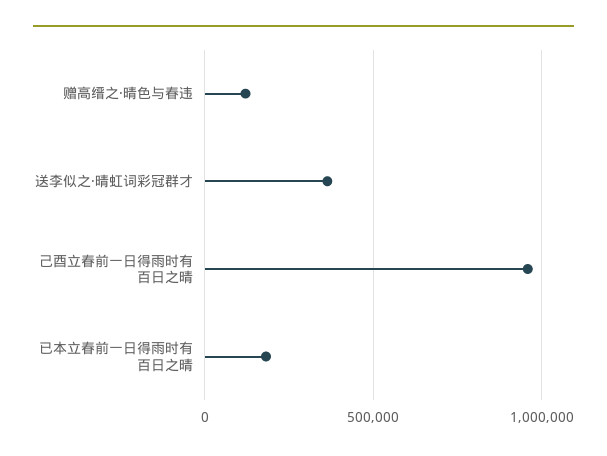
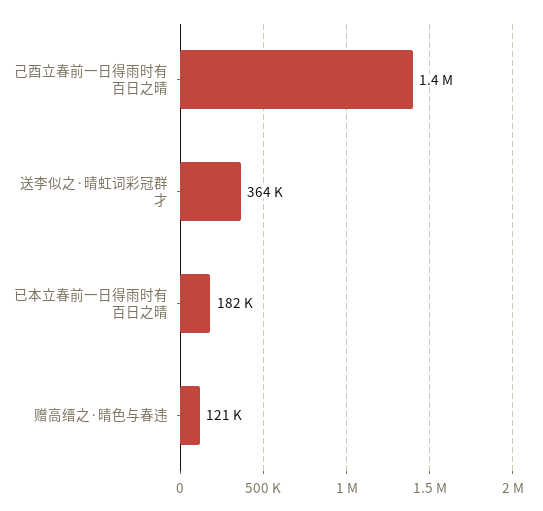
  {
    "赠高缙之·晴色与春违": 121000,
    "送李似之·晴虹词彩冠群才": 364000,
-   "己酉立春前一日得雨时有百日之晴": 950000,
+   "己酉立春前一日得雨时有百日之晴": 1400000,
    "已本立春前一日得雨时有百日之晴": 182000
  }

